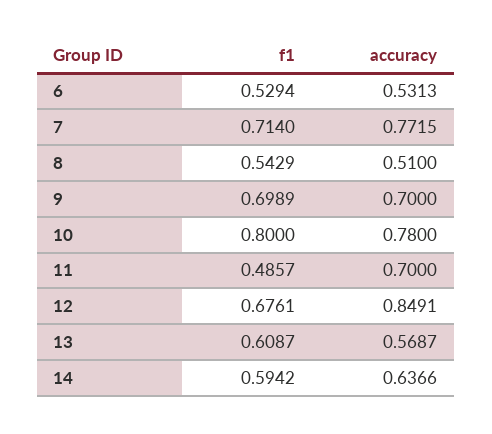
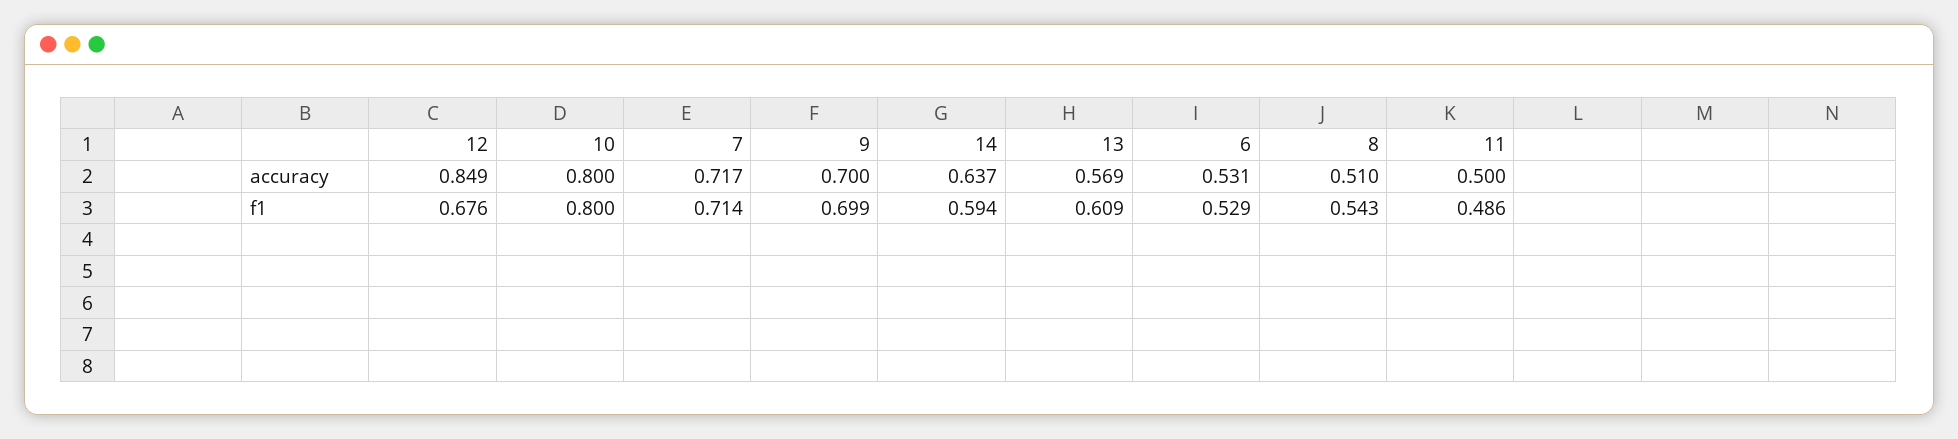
  {
    "f1": {
      "6": 0.5294,
      "7": 0.714,
      "8": 0.5429,
      "9": 0.6989,
      "10": 0.8,
      "11": 0.4857,
      "12": 0.6761,
      "13": 0.6087,
      "14": 0.5942
    },
    "accuracy": {
      "6": 0.5313,
-     "7": 0.7715,
+     "7": 0.717,
      "8": 0.51,
      "9": 0.7,
-     "10": 0.78,
+     "10": 0.8,
-     "11": 0.7,
+     "11": 0.5,
      "12": 0.8491,
      "13": 0.5687,
      "14": 0.6366
    }
  }

